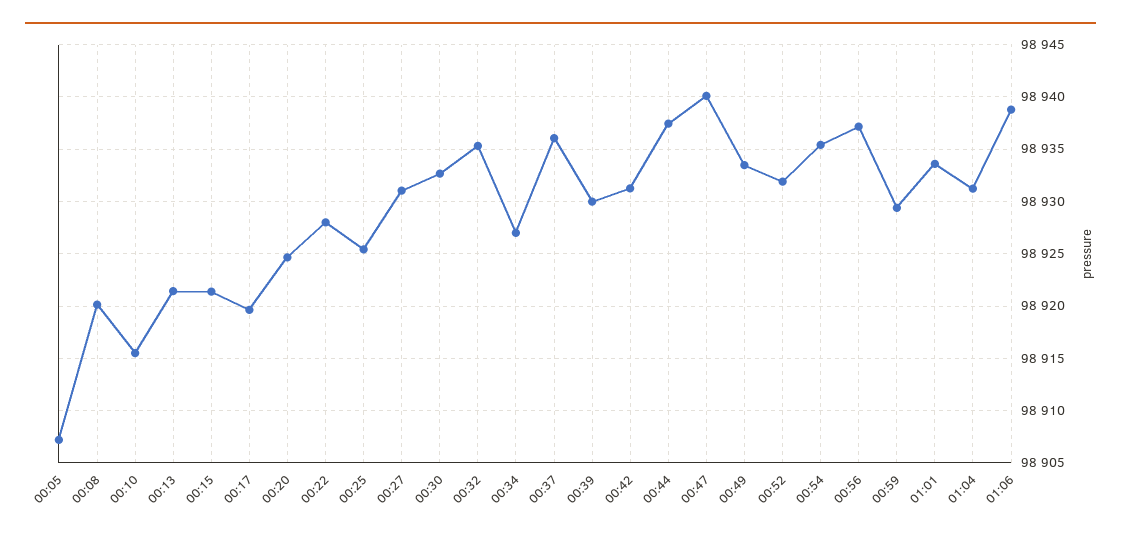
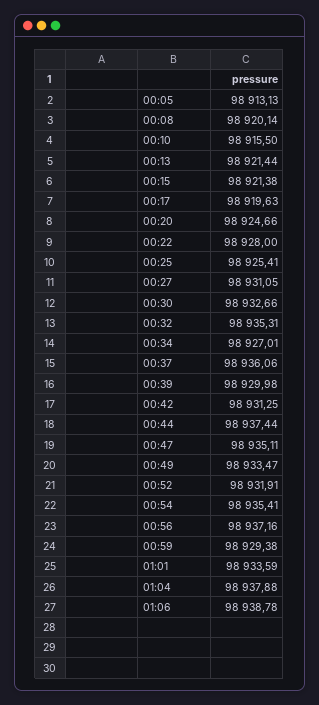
  {
-   "00:05": 98907,
+   "00:05": 98913.13,
    "00:08": 98920.14,
    "00:10": 98915.5,
    "00:13": 98921.44,
    "00:15": 98921.38,
    "00:17": 98919.63,
    "00:20": 98924.66,
    "00:22": 98928,
    "00:25": 98925.41,
    "00:27": 98931.05,
    "00:30": 98932.66,
    "00:32": 98935.31,
    "00:34": 98927.01,
    "00:37": 98936.06,
    "00:39": 98929.98,
    "00:42": 98931.25,
    "00:44": 98937.44,
-   "00:47": 98940,
+   "00:47": 98935.11,
    "00:49": 98933.47,
    "00:52": 98931.91,
    "00:54": 98935.41,
    "00:56": 98937.16,
    "00:59": 98929.38,
    "01:01": 98933.59,
-   "01:04": 98931,
+   "01:04": 98937.88,
    "01:06": 98938.78
  }

